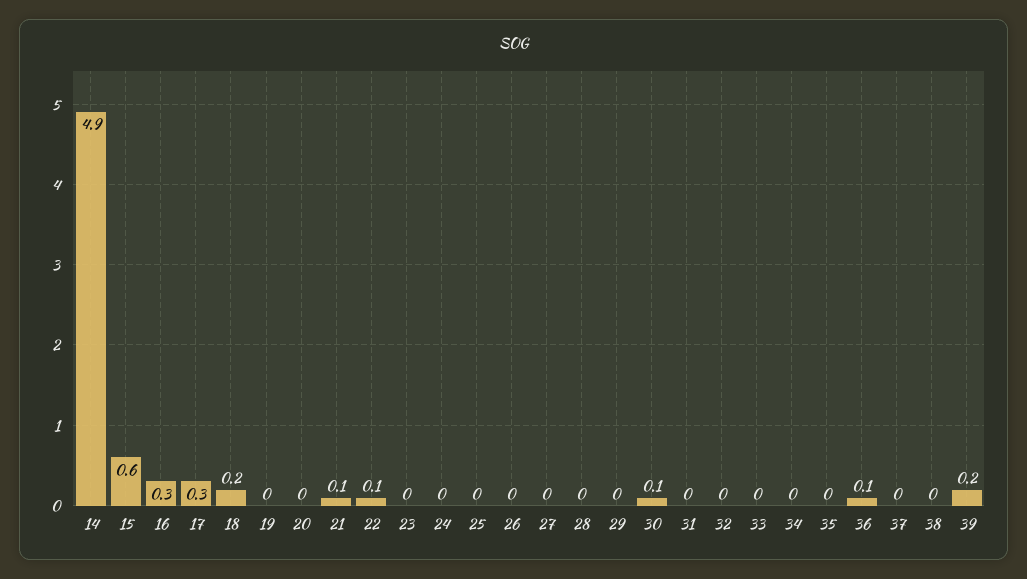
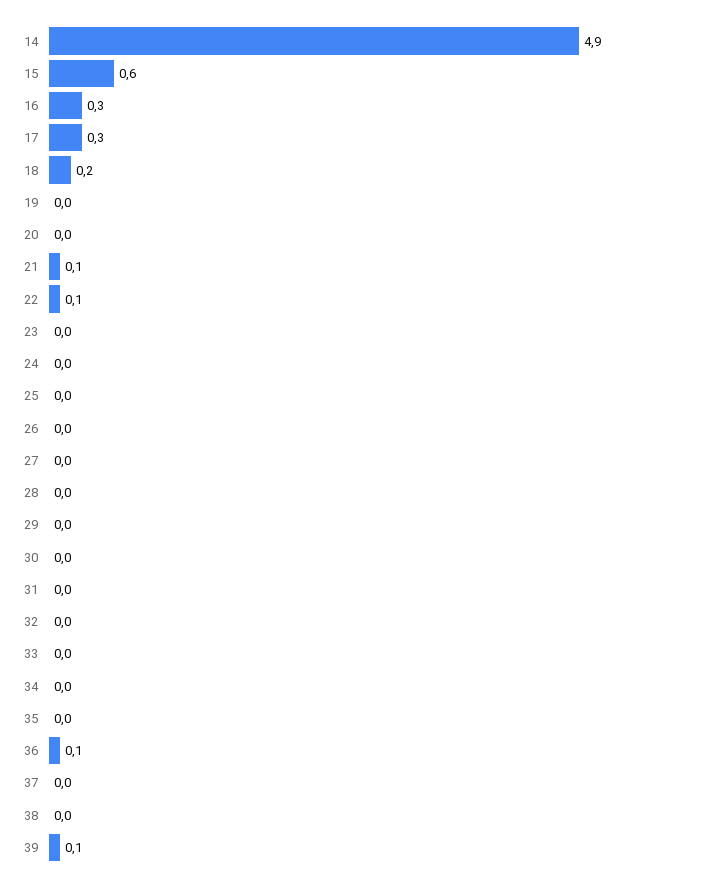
  {
    "14": 4.9,
    "15": 0.6,
    "16": 0.3,
    "17": 0.3,
    "18": 0.2,
    "19": 0,
    "20": 0,
    "21": 0.1,
    "22": 0.1,
    "23": 0,
    "24": 0,
    "25": 0,
    "26": 0,
    "27": 0,
    "28": 0,
    "29": 0,
-   "30": 0.1,
+   "30": 0,
    "31": 0,
    "32": 0,
    "33": 0,
    "34": 0,
    "35": 0,
    "36": 0.1,
    "37": 0,
    "38": 0,
-   "39": 0.2
+   "39": 0.1
  }

